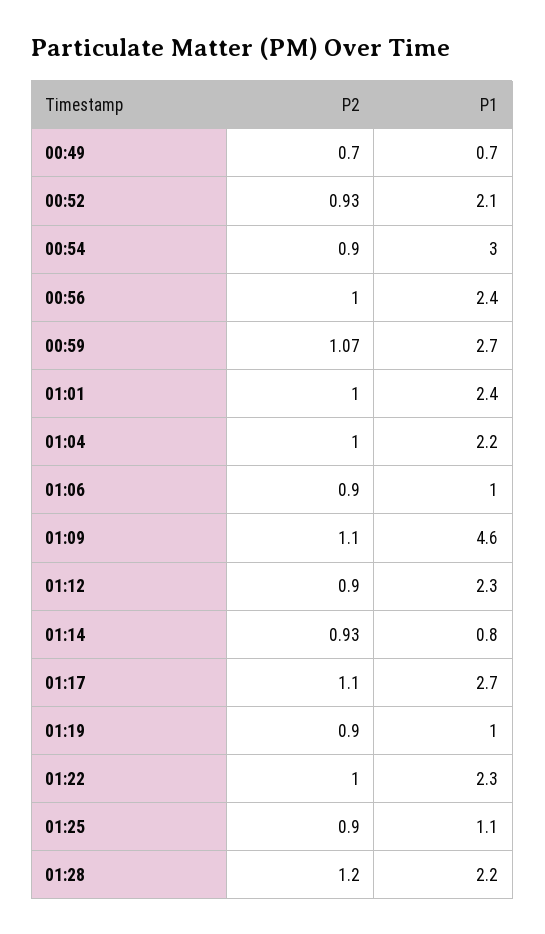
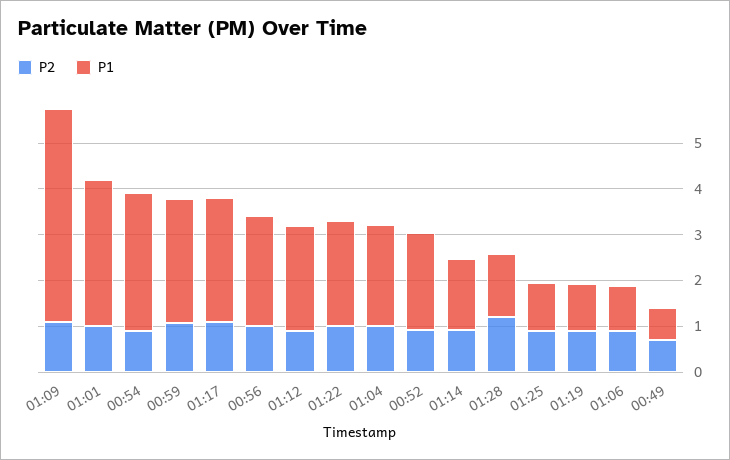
  {
    "P2": {
      "00:49": 0.7,
      "00:52": 0.93,
      "00:54": 0.9,
      "00:56": 1,
      "00:59": 1.07,
      "01:01": 1,
      "01:04": 1,
      "01:06": 0.9,
      "01:09": 1.1,
      "01:12": 0.9,
      "01:14": 0.93,
      "01:17": 1.1,
      "01:19": 0.9,
      "01:22": 1,
      "01:25": 0.9,
      "01:28": 1.2
    },
    "P1": {
      "00:49": 0.7,
      "00:52": 2.1,
      "00:54": 3,
      "00:56": 2.4,
      "00:59": 2.7,
-     "01:01": 2.4,
+     "01:01": 3.2,
      "01:04": 2.2,
      "01:06": 1,
      "01:09": 4.6,
      "01:12": 2.3,
-     "01:14": 0.8,
+     "01:14": 1.6,
      "01:17": 2.7,
      "01:19": 1,
      "01:22": 2.3,
      "01:25": 1.1,
-     "01:28": 2.2
+     "01:28": 1.4
    }
  }

